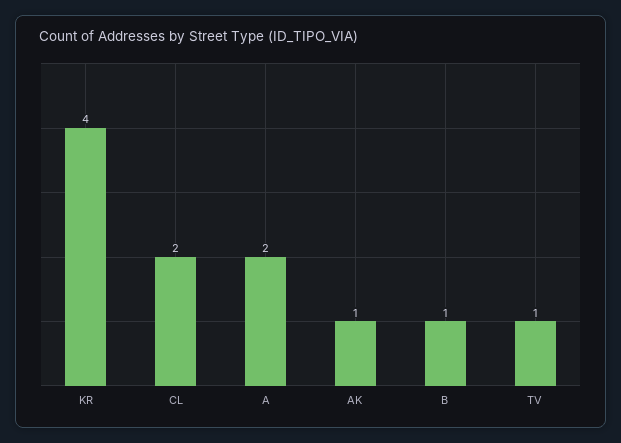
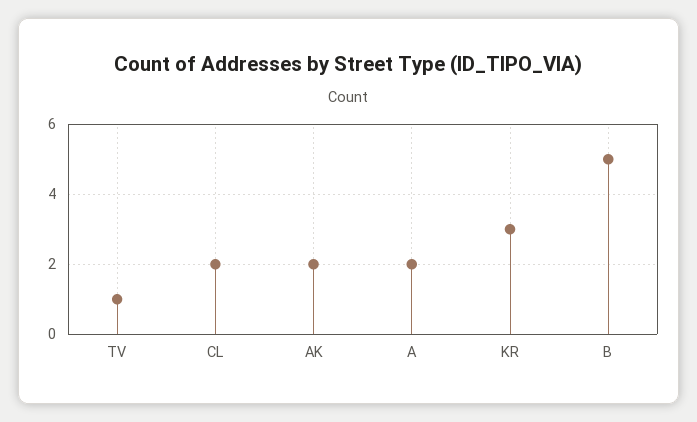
  {
-   "KR": 4,
+   "KR": 3,
    "CL": 2,
    "A": 2,
-   "AK": 1,
+   "AK": 2,
-   "B": 1,
+   "B": 5,
    "TV": 1
  }

